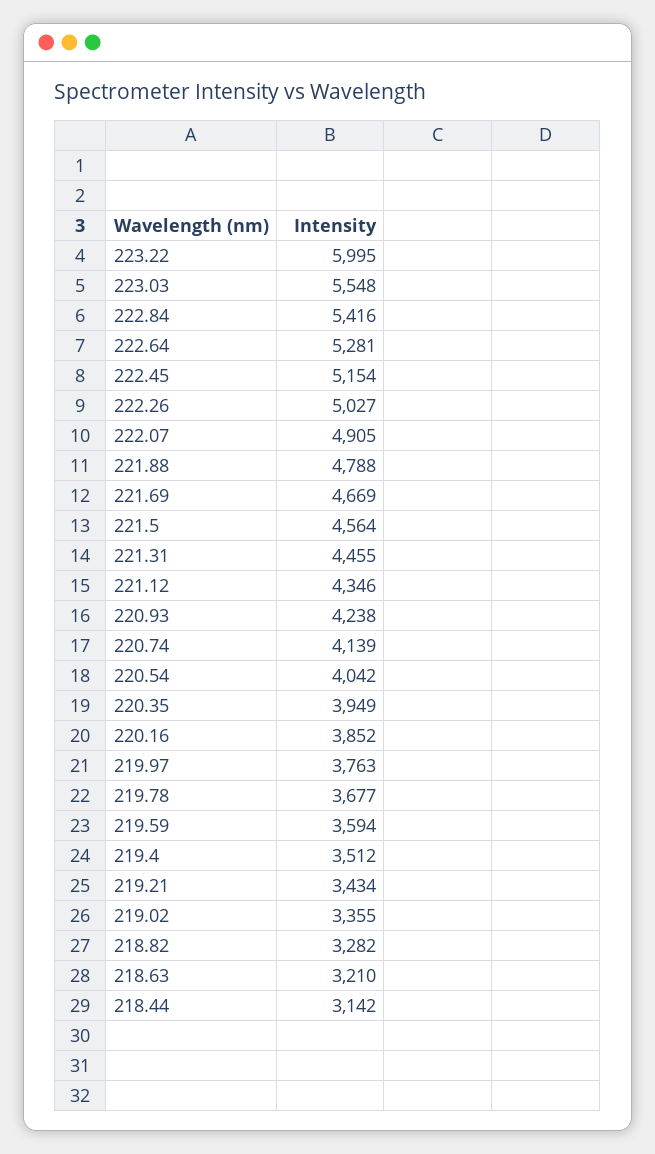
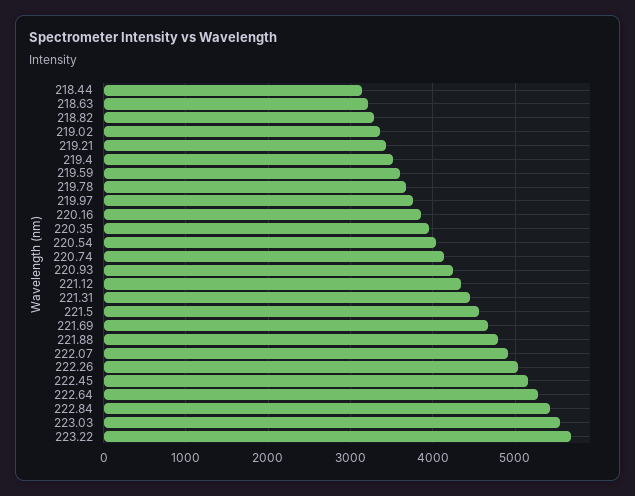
  {
-   "223.22": 5995,
+   "223.22": 5700,
    "223.03": 5548,
    "222.84": 5416,
    "222.64": 5281,
    "222.45": 5154,
    "222.26": 5027,
    "222.07": 4905,
    "221.88": 4788,
    "221.69": 4669,
    "221.5": 4564,
    "221.31": 4455,
    "221.12": 4346,
    "220.93": 4238,
    "220.74": 4139,
    "220.54": 4042,
    "220.35": 3949,
    "220.16": 3852,
    "219.97": 3763,
    "219.78": 3677,
    "219.59": 3594,
    "219.4": 3512,
    "219.21": 3434,
    "219.02": 3355,
    "218.82": 3282,
    "218.63": 3210,
    "218.44": 3142
  }

